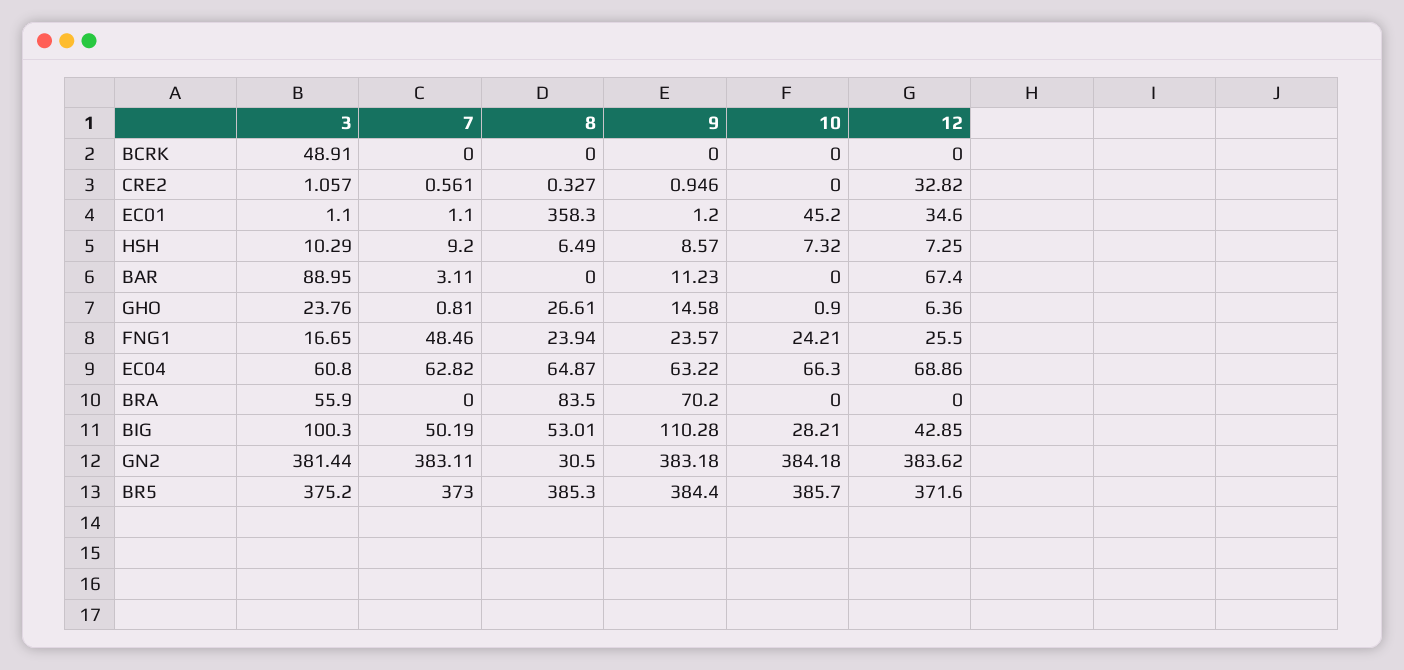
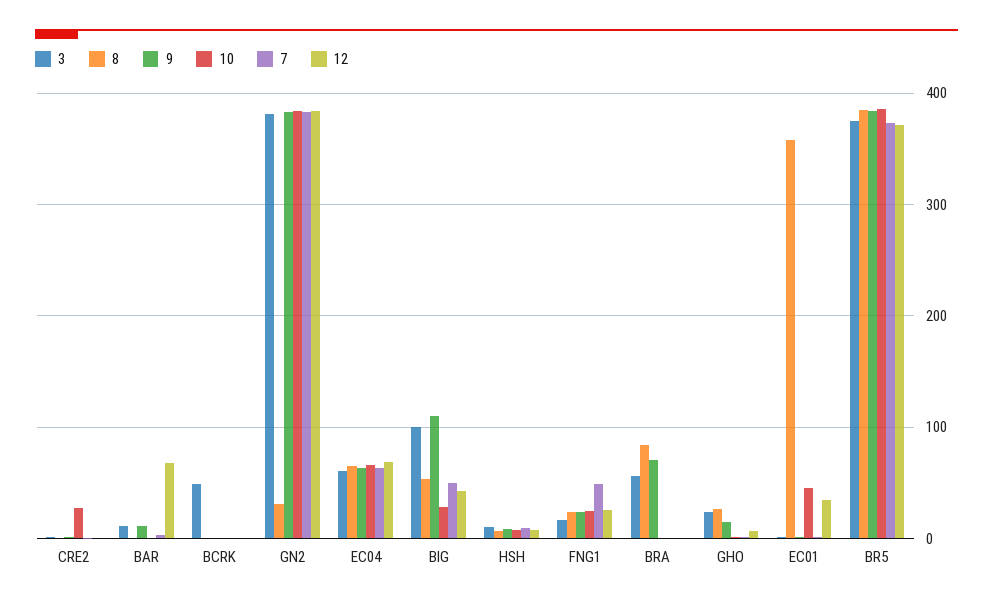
  {
    "3": {
      "BCRK": 48.91,
      "CRE2": 1.057,
      "EC01": 1.1,
      "HSH": 10.29,
-     "BAR": 88.95,
+     "BAR": 10,
      "GHO": 23.76,
      "FNG1": 16.65,
      "EC04": 60.8,
      "BRA": 55.9,
      "BIG": 100.3,
      "GN2": 381.44,
      "BR5": 375.2
    },
    "7": {
      "BCRK": 0,
      "CRE2": 0.561,
      "EC01": 1.1,
      "HSH": 9.2,
      "BAR": 3.11,
      "GHO": 0.81,
      "FNG1": 48.46,
      "EC04": 62.82,
      "BRA": 0,
      "BIG": 50.19,
      "GN2": 383.11,
      "BR5": 373
    },
    "8": {
      "BCRK": 0,
      "CRE2": 0.327,
      "EC01": 358.3,
      "HSH": 6.49,
      "BAR": 0,
      "GHO": 26.61,
      "FNG1": 23.94,
      "EC04": 64.87,
      "BRA": 83.5,
      "BIG": 53.01,
      "GN2": 30.5,
      "BR5": 385.3
    },
    "9": {
      "BCRK": 0,
      "CRE2": 0.946,
      "EC01": 1.2,
      "HSH": 8.57,
      "BAR": 11.23,
      "GHO": 14.58,
      "FNG1": 23.57,
      "EC04": 63.22,
      "BRA": 70.2,
      "BIG": 110.28,
      "GN2": 383.18,
      "BR5": 384.4
    },
    "10": {
      "BCRK": 0,
-     "CRE2": 0,
+     "CRE2": 30,
      "EC01": 45.2,
      "HSH": 7.32,
      "BAR": 0,
      "GHO": 0.9,
      "FNG1": 24.21,
      "EC04": 66.3,
      "BRA": 0,
      "BIG": 28.21,
      "GN2": 384.18,
      "BR5": 385.7
    },
    "12": {
      "BCRK": 0,
-     "CRE2": 32.82,
+     "CRE2": 0,
      "EC01": 34.6,
      "HSH": 7.25,
      "BAR": 67.4,
      "GHO": 6.36,
      "FNG1": 25.5,
      "EC04": 68.86,
      "BRA": 0,
      "BIG": 42.85,
      "GN2": 383.62,
      "BR5": 371.6
    }
  }

